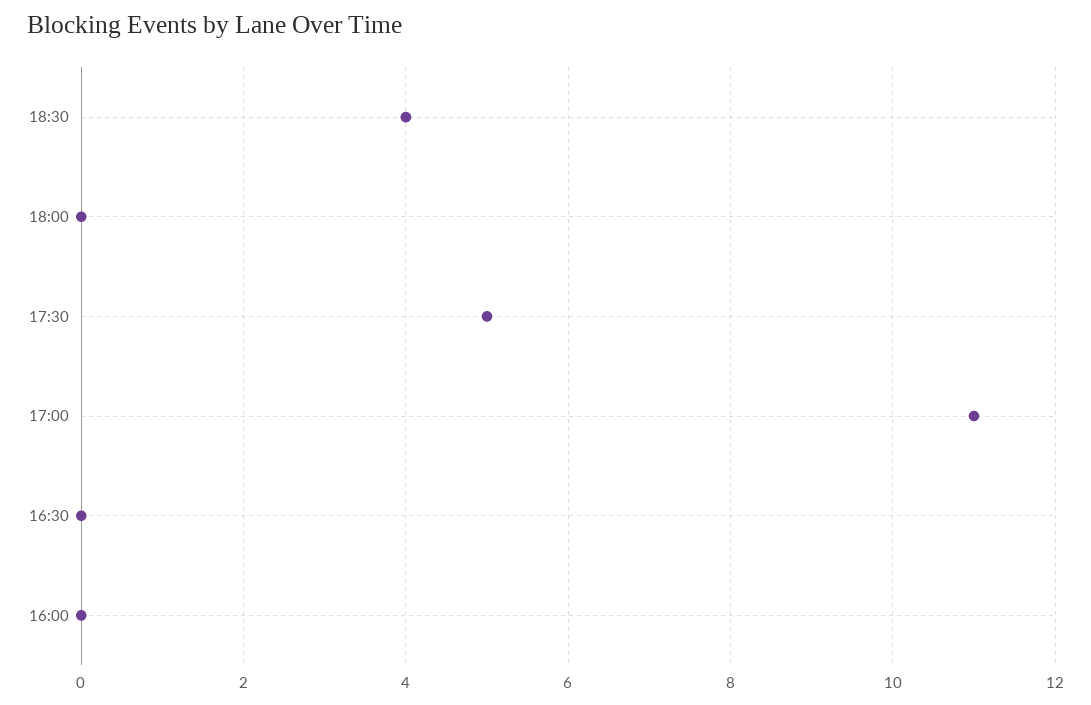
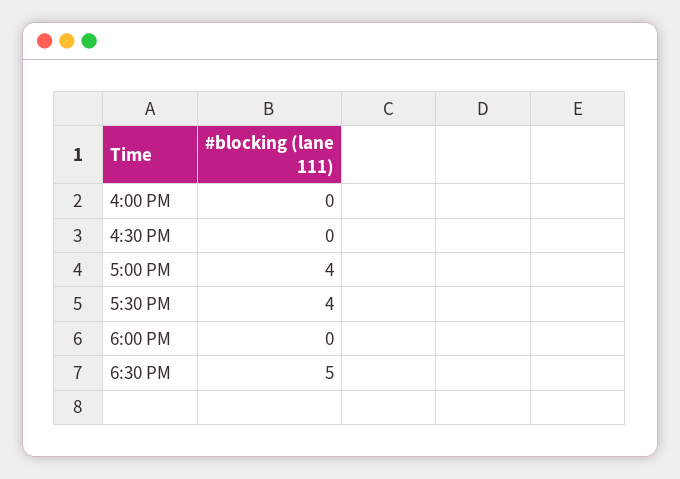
  {
-   "18:30": 4,
+   "18:30": 5,
    "18:00": 0,
-   "17:30": 5,
+   "17:30": 4,
-   "17:00": 11,
+   "17:00": 4,
    "16:30": 0,
    "16:00": 0
  }

